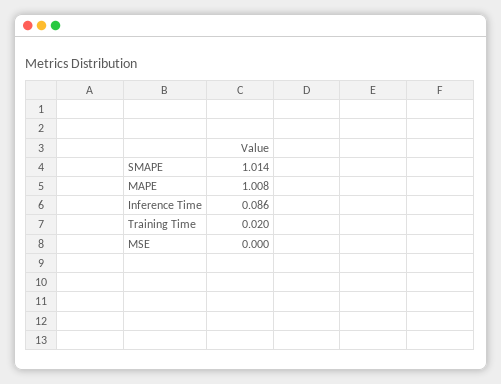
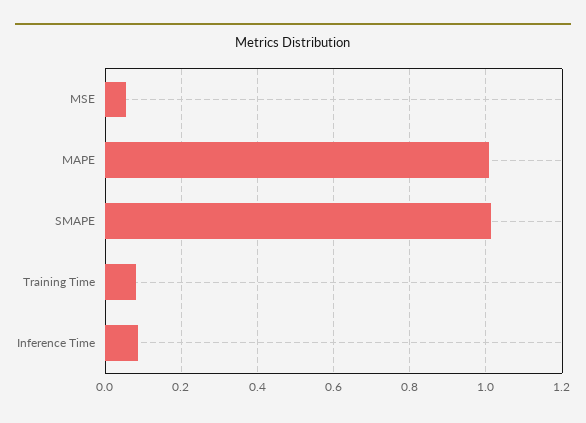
  {
    "SMAPE": 1.014,
    "MAPE": 1.008,
    "Inference Time": 0.086,
-   "Training Time": 0.02,
+   "Training Time": 0.08,
-   "MSE": 0
+   "MSE": 0.06
  }

